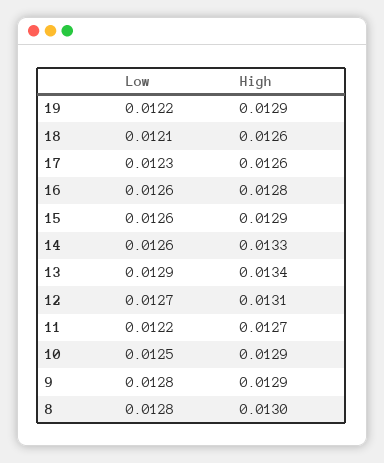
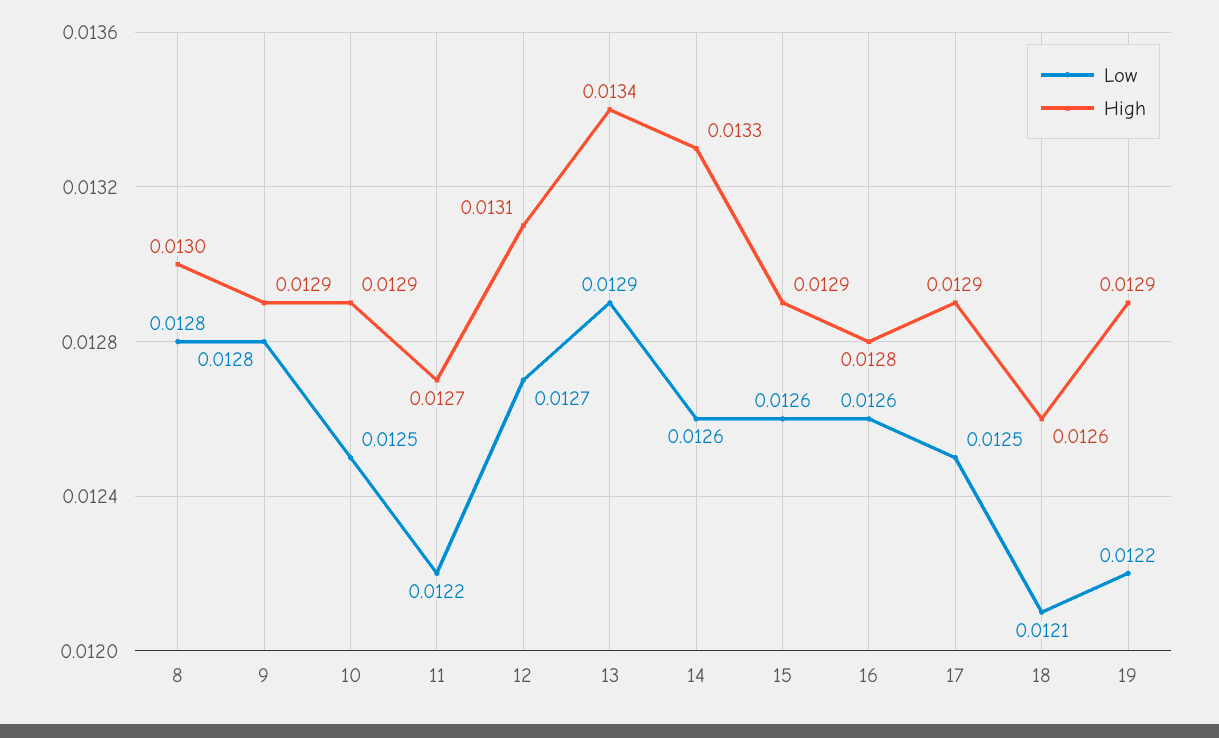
  {
    "Low": {
      "19": 0.0122,
      "18": 0.0121,
-     "17": 0.0123,
+     "17": 0.0125,
      "16": 0.0126,
      "15": 0.0126,
      "14": 0.0126,
      "13": 0.0129,
      "12": 0.0127,
      "11": 0.0122,
      "10": 0.0125,
      "9": 0.0128,
      "8": 0.0128
    },
    "High": {
      "19": 0.0129,
      "18": 0.0126,
-     "17": 0.0126,
+     "17": 0.0129,
      "16": 0.0128,
      "15": 0.0129,
      "14": 0.0133,
      "13": 0.0134,
      "12": 0.0131,
      "11": 0.0127,
      "10": 0.0129,
      "9": 0.0129,
      "8": 0.013
    }
  }

